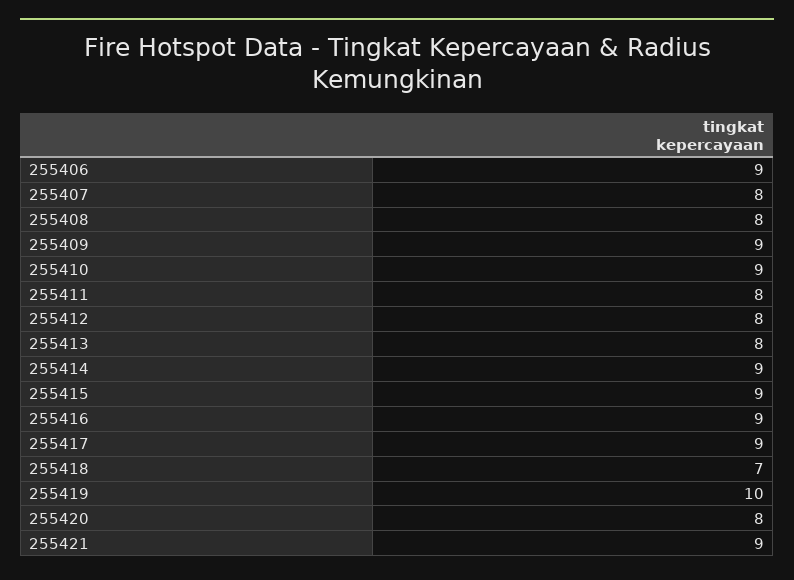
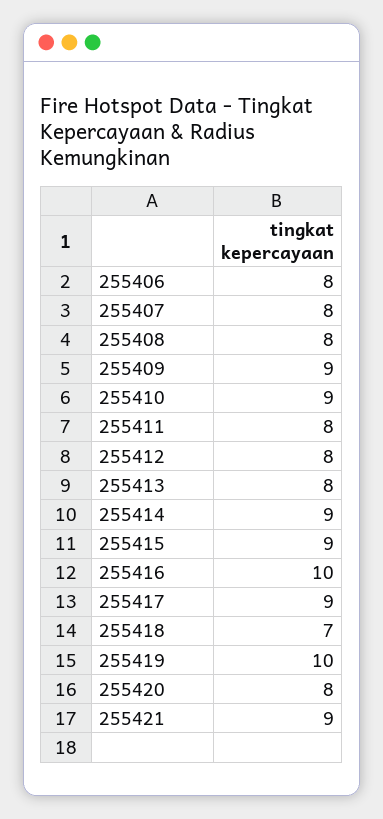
  {
-   "255406": 9,
+   "255406": 8,
    "255407": 8,
    "255408": 8,
    "255409": 9,
    "255410": 9,
    "255411": 8,
    "255412": 8,
    "255413": 8,
    "255414": 9,
    "255415": 9,
-   "255416": 9,
+   "255416": 10,
    "255417": 9,
    "255418": 7,
    "255419": 10,
    "255420": 8,
    "255421": 9
  }

